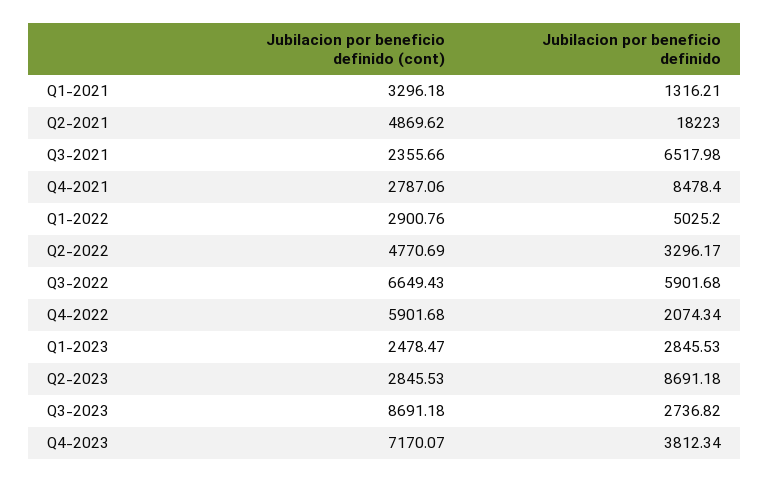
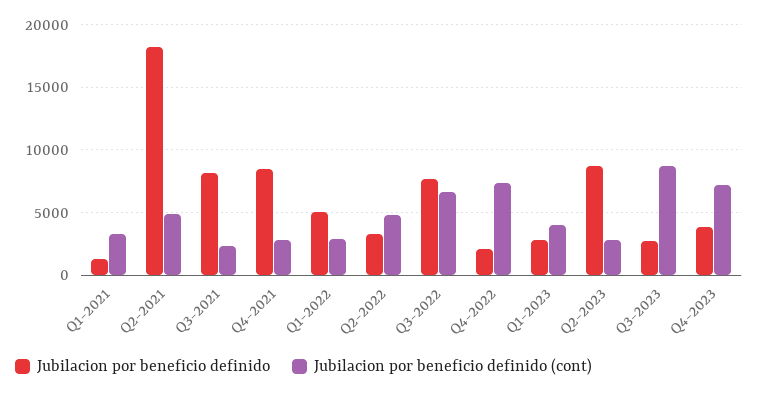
  {
    "Jubilacion por beneficio definido (cont)": {
      "Q1-2021": 3296.18,
      "Q2-2021": 4869.62,
      "Q3-2021": 2355.66,
      "Q4-2021": 2787.06,
      "Q1-2022": 2900.76,
      "Q2-2022": 4770.69,
      "Q3-2022": 6649.43,
-     "Q4-2022": 5901.68,
+     "Q4-2022": 7500,
-     "Q1-2023": 2478.47,
+     "Q1-2023": 4000,
      "Q2-2023": 2845.53,
      "Q3-2023": 8691.18,
      "Q4-2023": 7170.07
    },
    "Jubilacion por beneficio definido": {
      "Q1-2021": 1316.21,
      "Q2-2021": 18223,
-     "Q3-2021": 6517.98,
+     "Q3-2021": 8000,
      "Q4-2021": 8478.4,
      "Q1-2022": 5025.2,
      "Q2-2022": 3296.17,
-     "Q3-2022": 5901.68,
+     "Q3-2022": 7500,
      "Q4-2022": 2074.34,
      "Q1-2023": 2845.53,
      "Q2-2023": 8691.18,
      "Q3-2023": 2736.82,
      "Q4-2023": 3812.34
    }
  }

